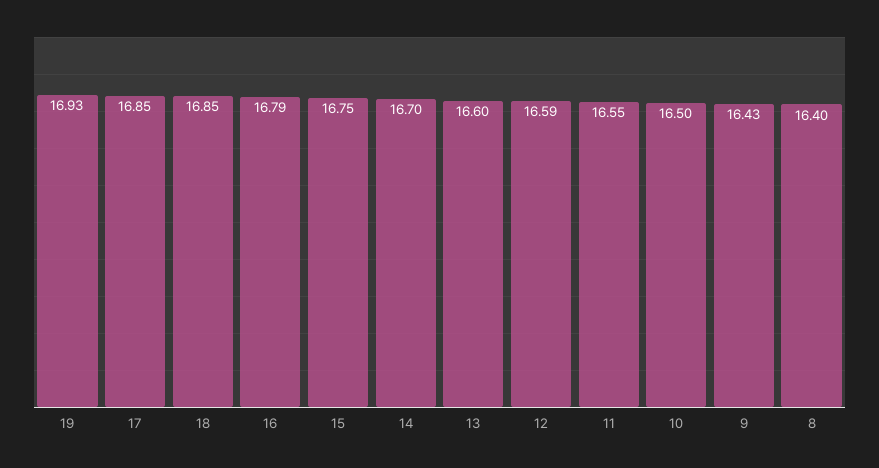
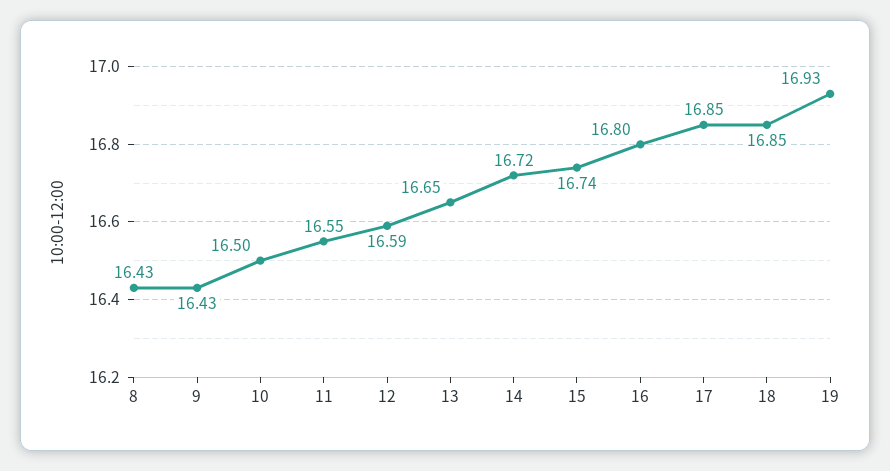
  {
    "19": 16.93,
    "17": 16.85,
    "18": 16.85,
-   "16": 16.79,
+   "16": 16.8,
-   "15": 16.75,
+   "15": 16.74,
-   "14": 16.7,
+   "14": 16.72,
-   "13": 16.6,
+   "13": 16.65,
    "12": 16.59,
    "11": 16.55,
    "10": 16.5,
    "9": 16.43,
-   "8": 16.4
+   "8": 16.43
  }

